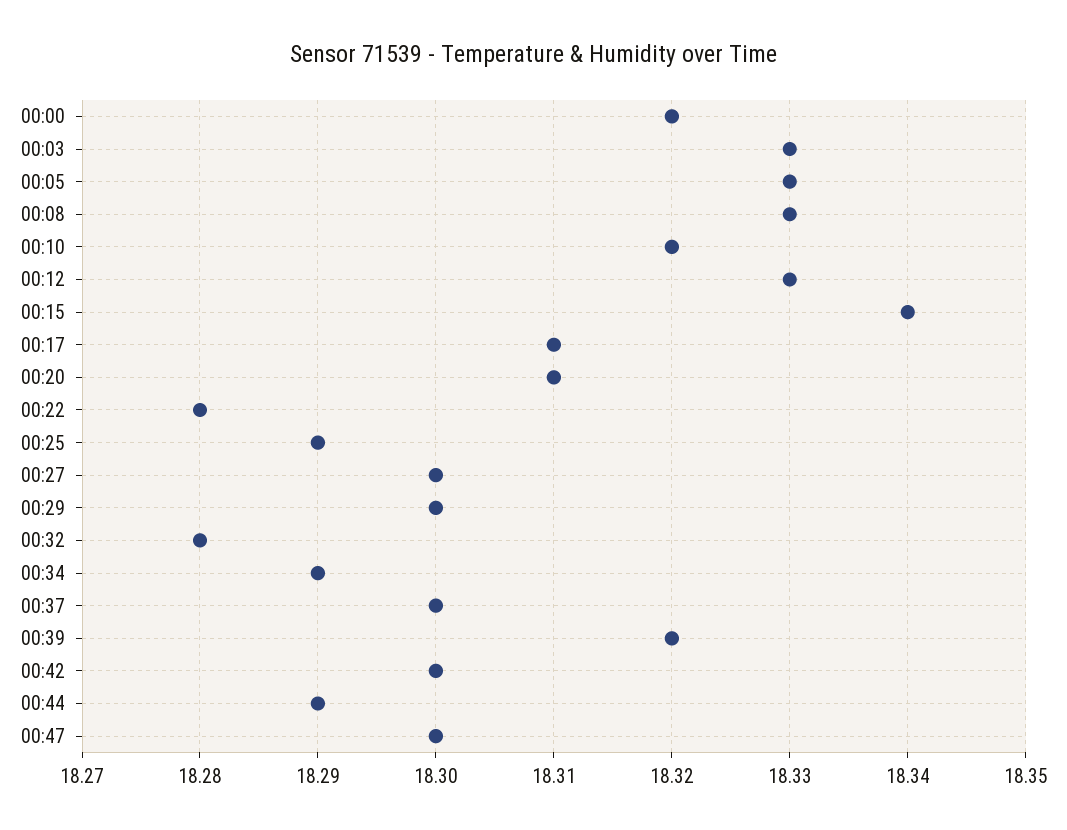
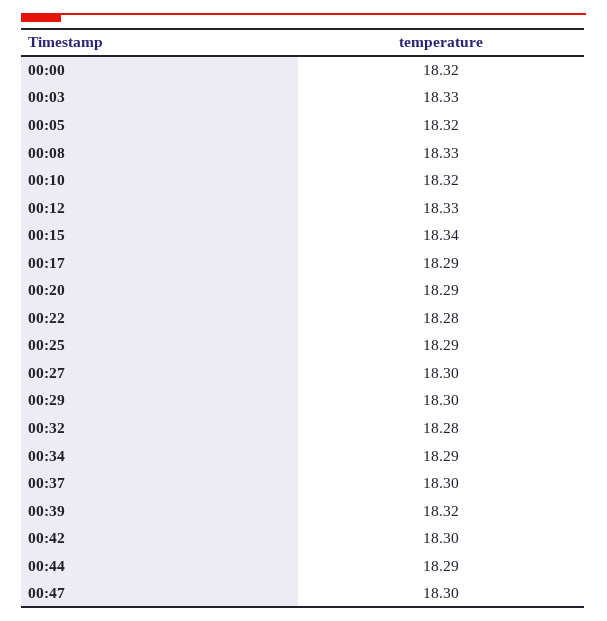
  {
    "00:00": 18.32,
    "00:03": 18.33,
-   "00:05": 18.33,
+   "00:05": 18.32,
    "00:08": 18.33,
    "00:10": 18.32,
    "00:12": 18.33,
    "00:15": 18.34,
-   "00:17": 18.31,
+   "00:17": 18.29,
-   "00:20": 18.31,
+   "00:20": 18.29,
    "00:22": 18.28,
    "00:25": 18.29,
    "00:27": 18.3,
    "00:29": 18.3,
    "00:32": 18.28,
    "00:34": 18.29,
    "00:37": 18.3,
    "00:39": 18.32,
    "00:42": 18.3,
    "00:44": 18.29,
    "00:47": 18.3
  }

